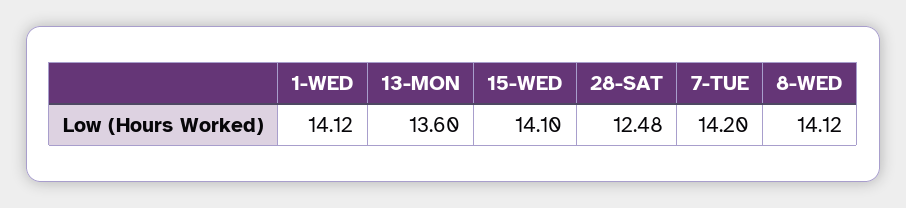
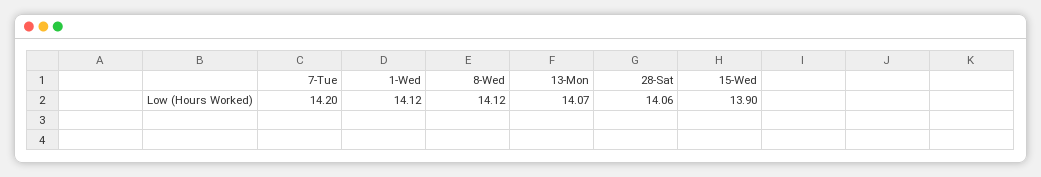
  {
    "1-WED": 14.12,
-   "13-MON": 13.6,
+   "13-MON": 14.07,
-   "15-WED": 14.1,
+   "15-WED": 13.9,
-   "28-SAT": 12.48,
+   "28-SAT": 14.06,
    "7-TUE": 14.2,
    "8-WED": 14.12
  }

